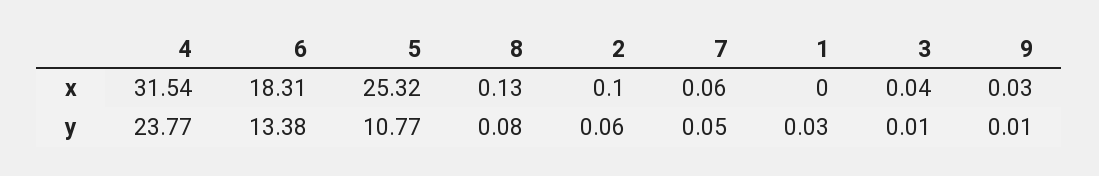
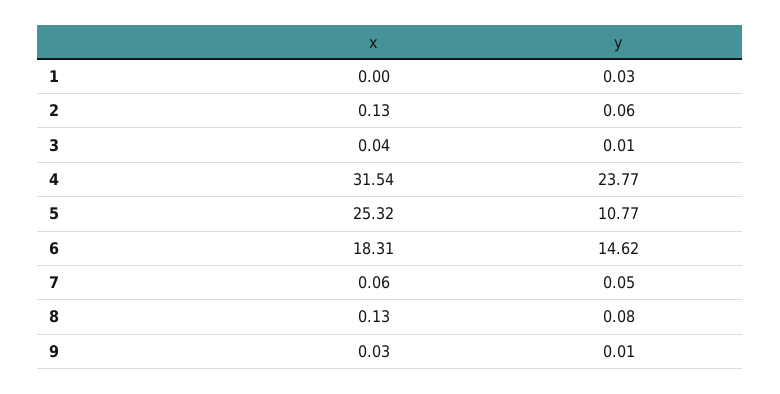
  {
    "4": {
      "x": 31.54,
      "y": 23.77
    },
    "6": {
      "x": 18.31,
-     "y": 13.38
+     "y": 14.62
    },
    "5": {
      "x": 25.32,
      "y": 10.77
    },
    "8": {
      "x": 0.13,
      "y": 0.08
    },
    "2": {
-     "x": 0.1,
+     "x": 0.13,
      "y": 0.06
    },
    "7": {
      "x": 0.06,
      "y": 0.05
    },
    "1": {
      "x": 0,
      "y": 0.03
    },
    "3": {
      "x": 0.04,
      "y": 0.01
    },
    "9": {
      "x": 0.03,
      "y": 0.01
    }
  }

